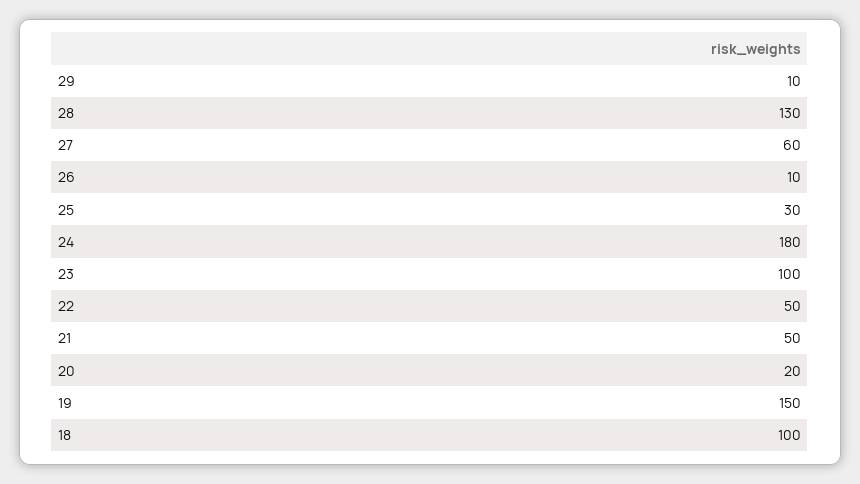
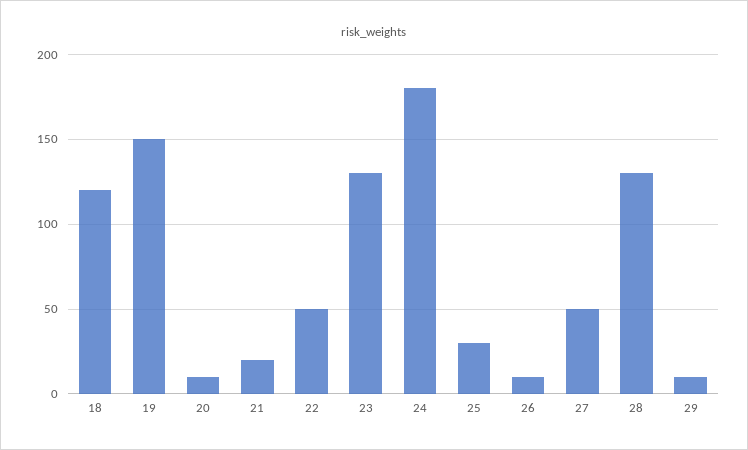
  {
    "29": 10,
    "28": 130,
-   "27": 60,
+   "27": 50,
    "26": 10,
    "25": 30,
    "24": 180,
-   "23": 100,
+   "23": 130,
    "22": 50,
-   "21": 50,
+   "21": 20,
-   "20": 20,
+   "20": 10,
    "19": 150,
-   "18": 100
+   "18": 120
  }

